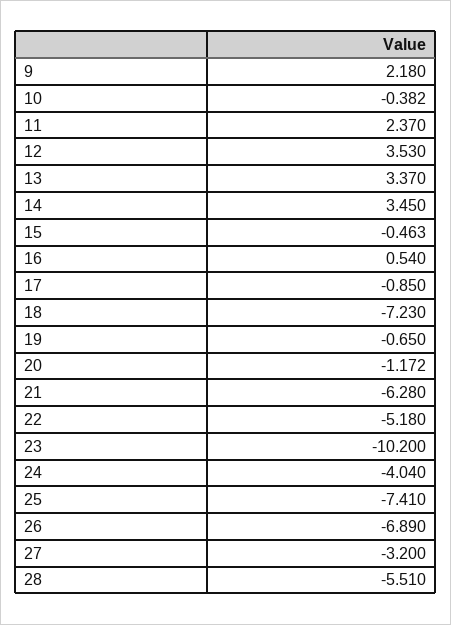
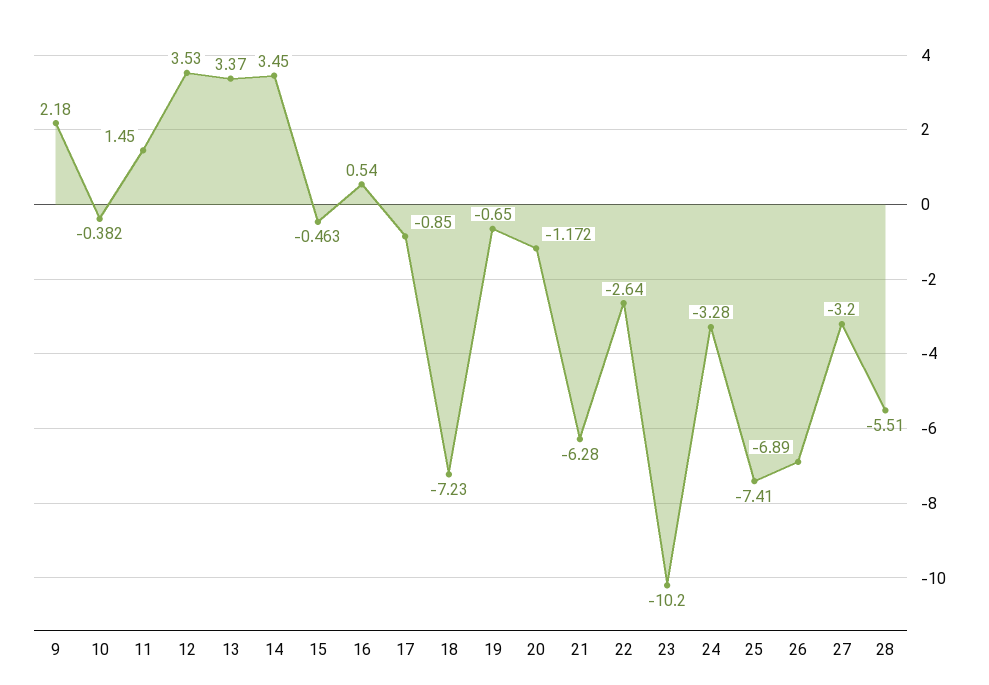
  {
    "9": 2.18,
    "10": -0.382,
-   "11": 2.37,
+   "11": 1.45,
    "12": 3.53,
    "13": 3.37,
    "14": 3.45,
    "15": -0.463,
    "16": 0.54,
    "17": -0.85,
    "18": -7.23,
    "19": -0.65,
    "20": -1.172,
    "21": -6.28,
-   "22": -5.18,
+   "22": -2.64,
    "23": -10.2,
-   "24": -4.04,
+   "24": -3.28,
    "25": -7.41,
    "26": -6.89,
    "27": -3.2,
    "28": -5.51
  }

